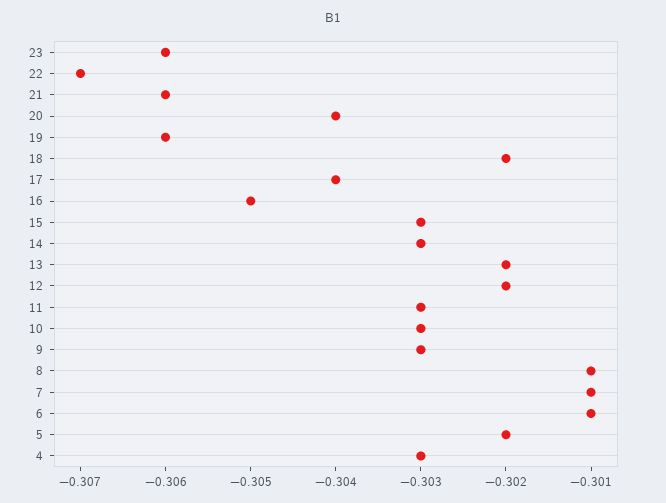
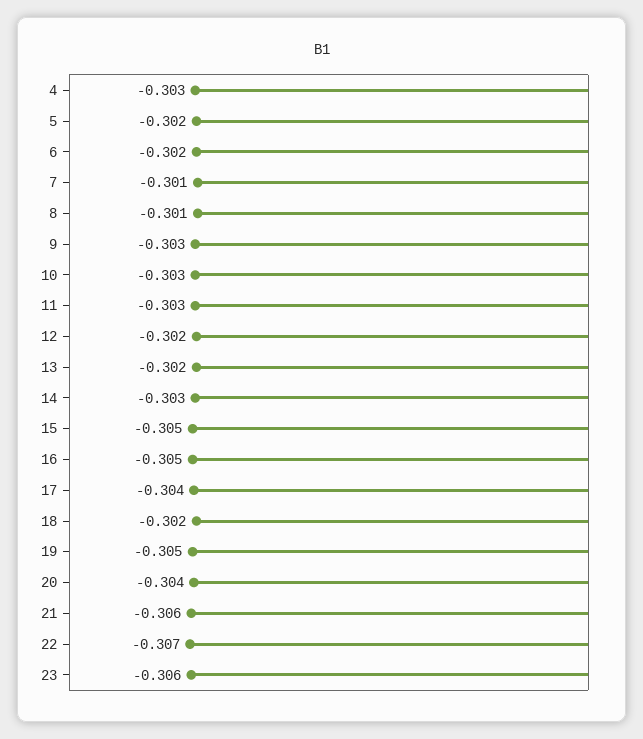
  {
    "23": -0.306,
    "22": -0.307,
    "21": -0.306,
    "20": -0.304,
-   "19": -0.306,
+   "19": -0.305,
    "18": -0.302,
    "17": -0.304,
    "16": -0.305,
-   "15": -0.303,
+   "15": -0.305,
    "14": -0.303,
    "13": -0.302,
    "12": -0.302,
    "11": -0.303,
    "10": -0.303,
    "9": -0.303,
    "8": -0.301,
    "7": -0.301,
-   "6": -0.301,
+   "6": -0.302,
    "5": -0.302,
    "4": -0.303
  }

